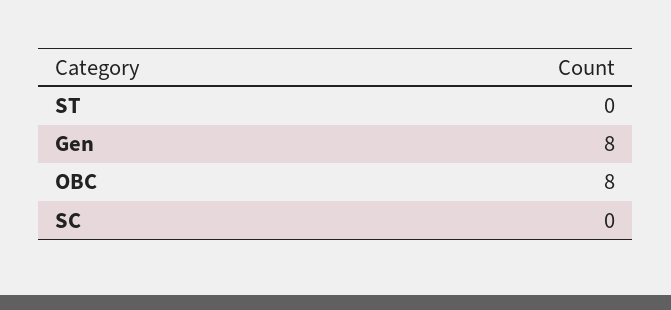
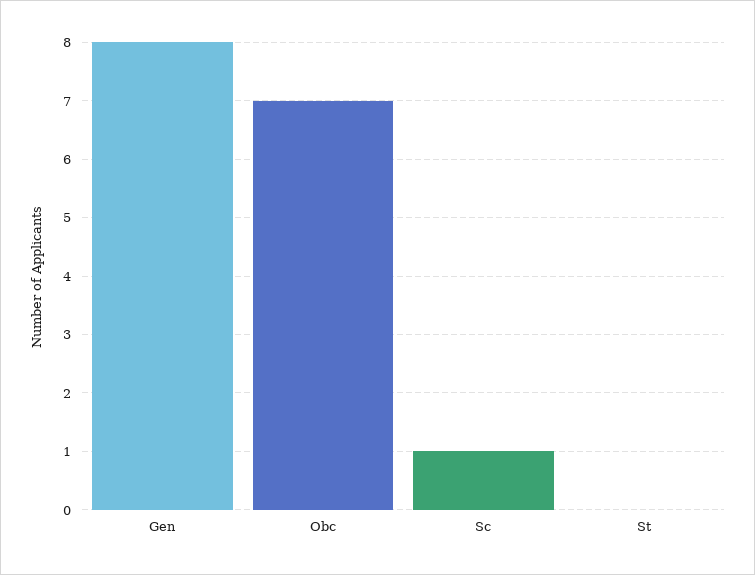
  {
    "ST": 0,
    "Gen": 8,
-   "OBC": 8,
+   "OBC": 7,
-   "SC": 0
+   "SC": 1
  }

